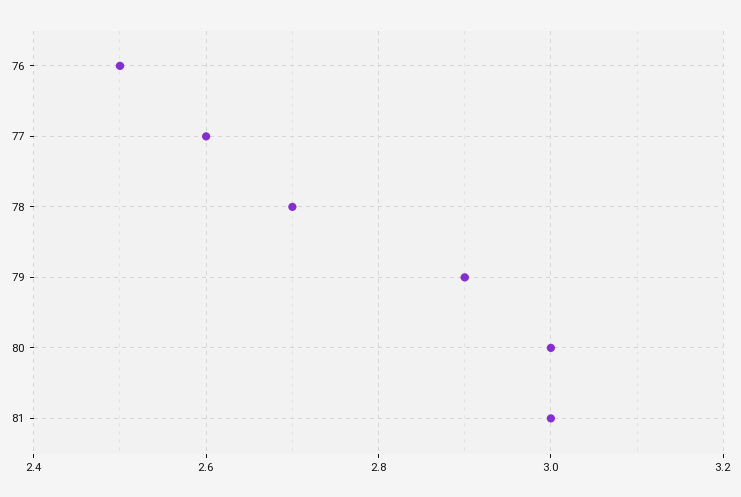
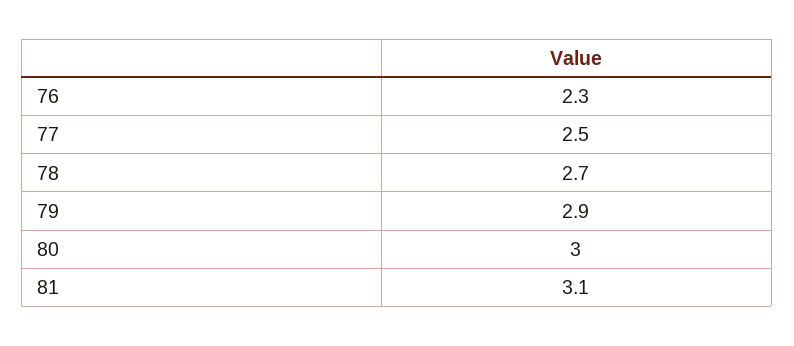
  {
-   "76": 2.5,
+   "76": 2.3,
-   "77": 2.6,
+   "77": 2.5,
    "78": 2.7,
    "79": 2.9,
    "80": 3,
-   "81": 3
+   "81": 3.1
  }

